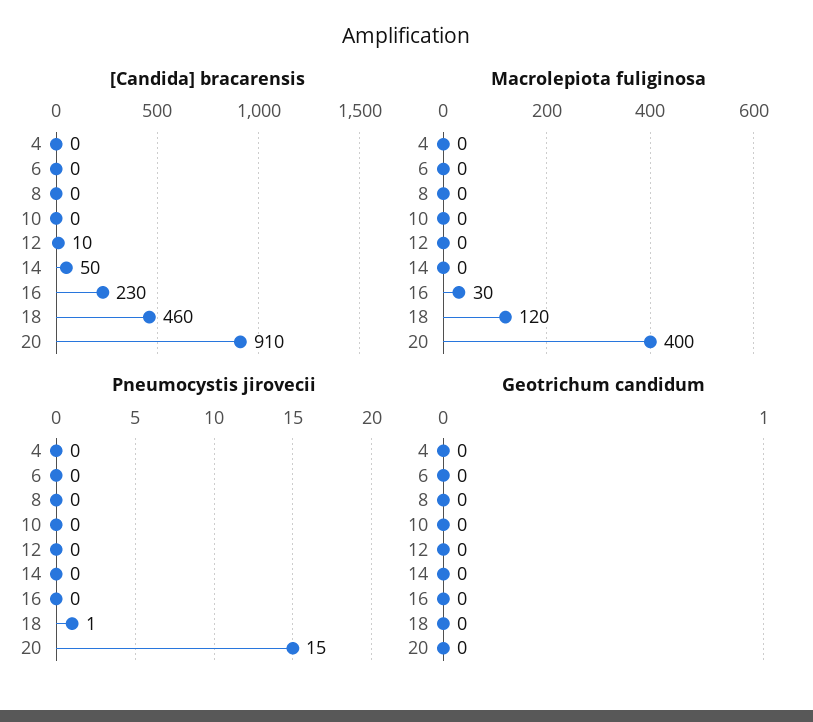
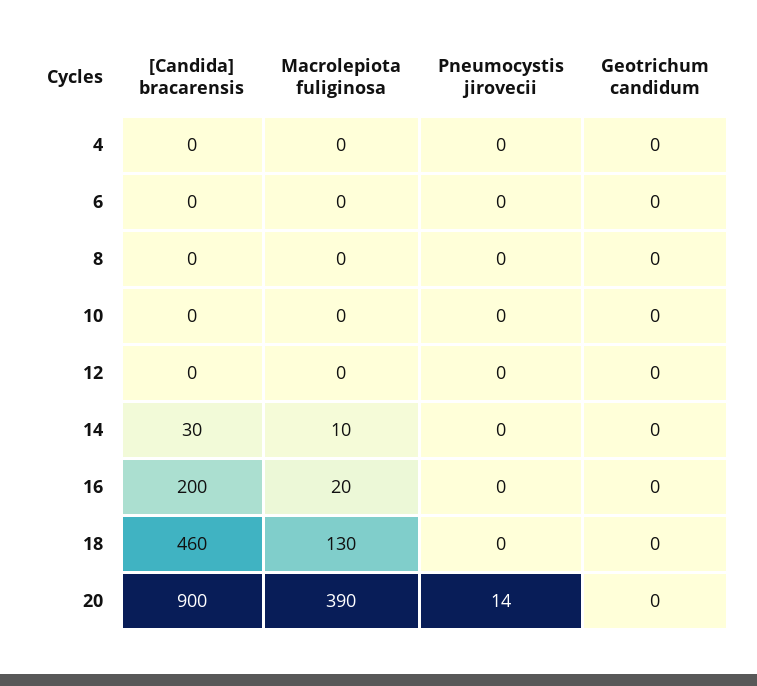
  {
    "[Candida] bracarensis": {
      "4": 0,
      "6": 0,
      "8": 0,
      "10": 0,
-     "12": 10,
+     "12": 0,
-     "14": 50,
+     "14": 30,
-     "16": 230,
+     "16": 200,
      "18": 460,
-     "20": 910
+     "20": 900
    },
    "Macrolepiota fuliginosa": {
      "4": 0,
      "6": 0,
      "8": 0,
      "10": 0,
      "12": 0,
-     "14": 0,
+     "14": 10,
-     "16": 30,
+     "16": 20,
-     "18": 120,
+     "18": 130,
-     "20": 400
+     "20": 390
    },
    "Pneumocystis jirovecii": {
      "4": 0,
      "6": 0,
      "8": 0,
      "10": 0,
      "12": 0,
      "14": 0,
      "16": 0,
-     "18": 1,
+     "18": 0,
-     "20": 15
+     "20": 14
    },
    "Geotrichum candidum": {
      "4": 0,
      "6": 0,
      "8": 0,
      "10": 0,
      "12": 0,
      "14": 0,
      "16": 0,
      "18": 0,
      "20": 0
    }
  }

